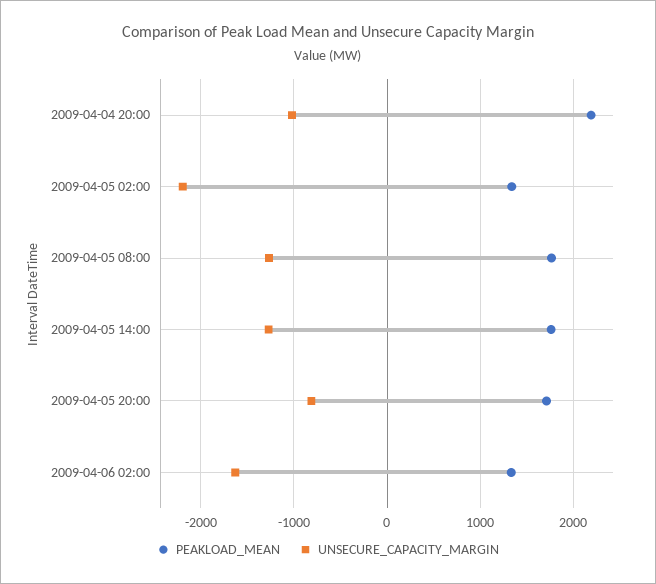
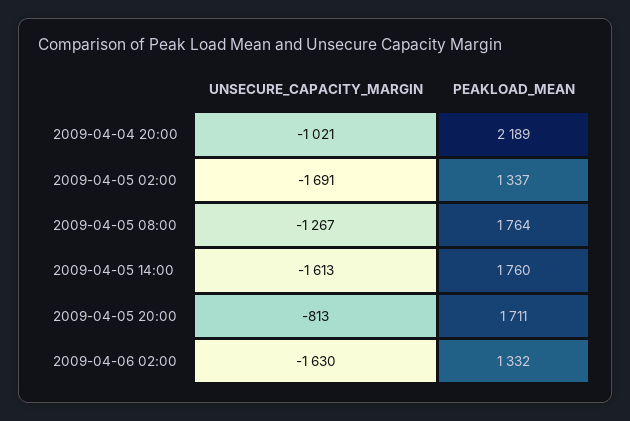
  {
    "PEAKLOAD_MEAN": {
      "2009-04-04 20:00": 2189,
      "2009-04-05 02:00": 1337,
      "2009-04-05 08:00": 1764,
      "2009-04-05 14:00": 1760,
      "2009-04-05 20:00": 1711,
      "2009-04-06 02:00": 1332
    },
    "UNSECURE_CAPACITY_MARGIN": {
      "2009-04-04 20:00": -1021,
-     "2009-04-05 02:00": -2200,
+     "2009-04-05 02:00": -1691,
      "2009-04-05 08:00": -1267,
-     "2009-04-05 14:00": -1300,
+     "2009-04-05 14:00": -1613,
      "2009-04-05 20:00": -813,
      "2009-04-06 02:00": -1630
    }
  }

